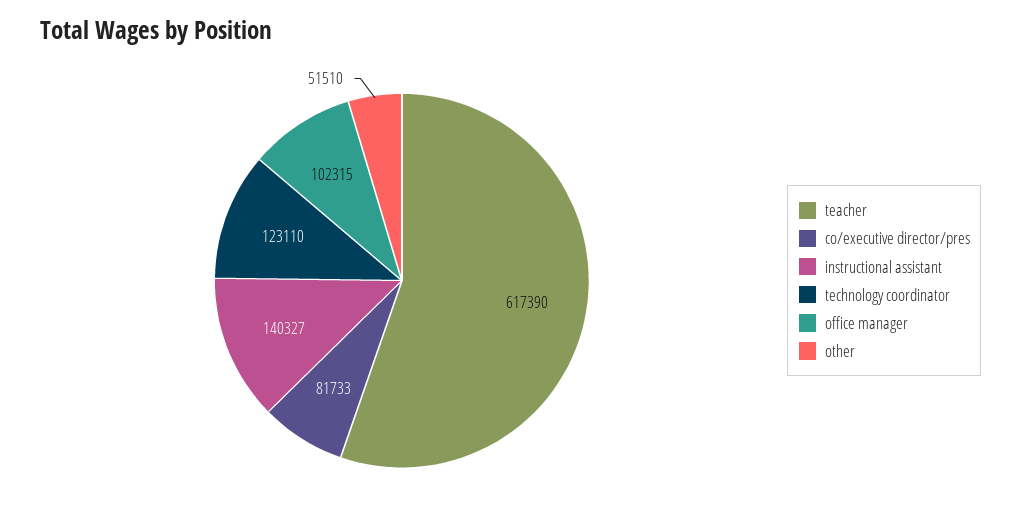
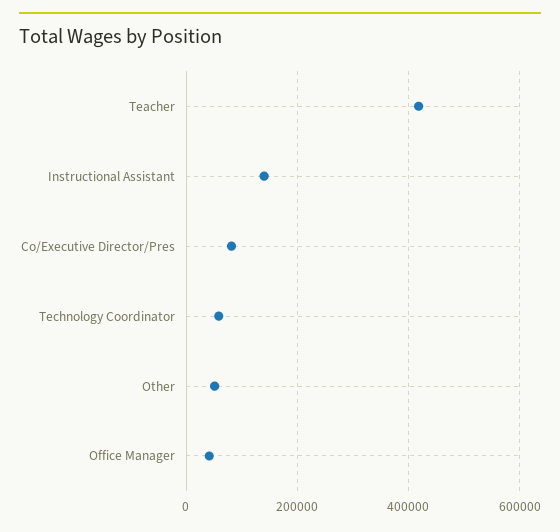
  {
-   "teacher": 617390,
+   "teacher": 420000,
    "co/executive director/pres": 81733,
    "instructional assistant": 140327,
-   "technology coordinator": 123110,
+   "technology coordinator": 60000,
-   "office manager": 102315,
+   "office manager": 40000,
    "other": 51510
  }

